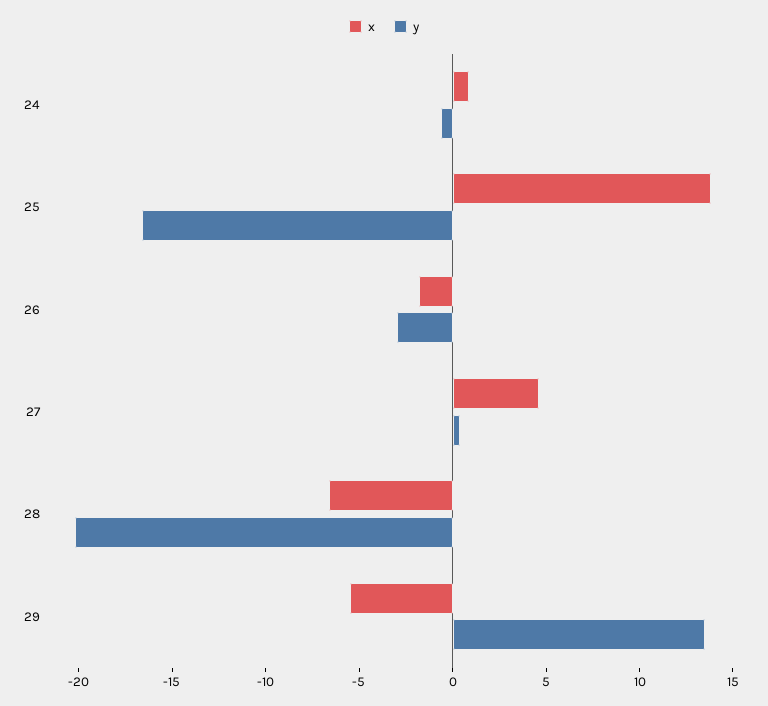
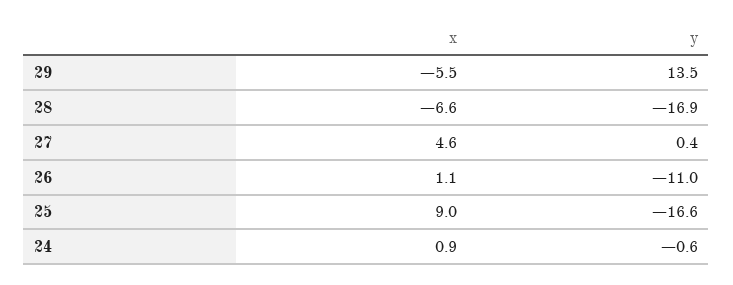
  {
    "x": {
      "24": 0.9,
-     "25": 14,
+     "25": 9,
-     "26": -2,
+     "26": 1.1,
      "27": 4.6,
      "28": -6.6,
      "29": -5.5
    },
    "y": {
      "24": -0.6,
      "25": -16.6,
-     "26": -3,
+     "26": -11,
      "27": 0.4,
-     "28": -20,
+     "28": -16.9,
      "29": 13.5
    }
  }

